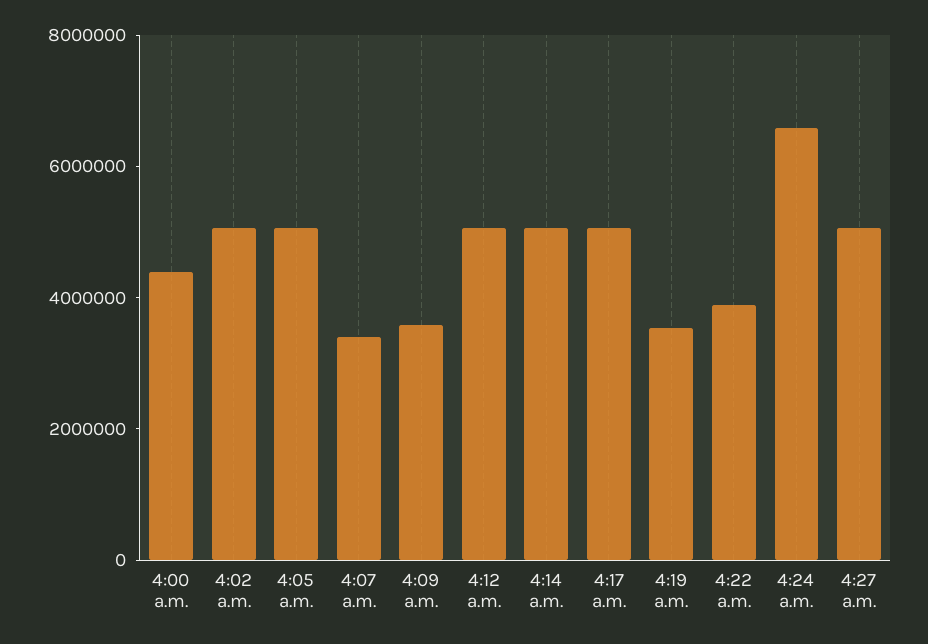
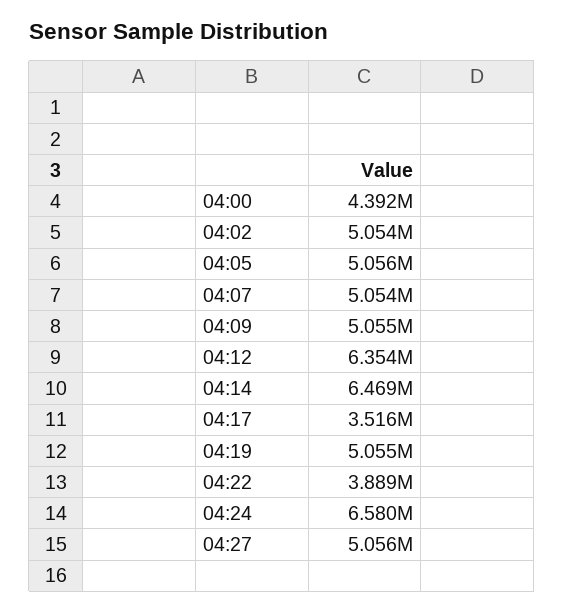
  {
    "4:00 a.m.": 4392000,
    "4:02 a.m.": 5054000,
    "4:05 a.m.": 5056000,
-   "4:07 a.m.": 3500000,
+   "4:07 a.m.": 5054000,
-   "4:09 a.m.": 3500000,
+   "4:09 a.m.": 5055000,
-   "4:12 a.m.": 5000000,
+   "4:12 a.m.": 6354000,
-   "4:14 a.m.": 5000000,
+   "4:14 a.m.": 6469000,
-   "4:17 a.m.": 5000000,
+   "4:17 a.m.": 3516000,
-   "4:19 a.m.": 3500000,
+   "4:19 a.m.": 5055000,
    "4:22 a.m.": 3889000,
    "4:24 a.m.": 6580000,
    "4:27 a.m.": 5056000
  }

